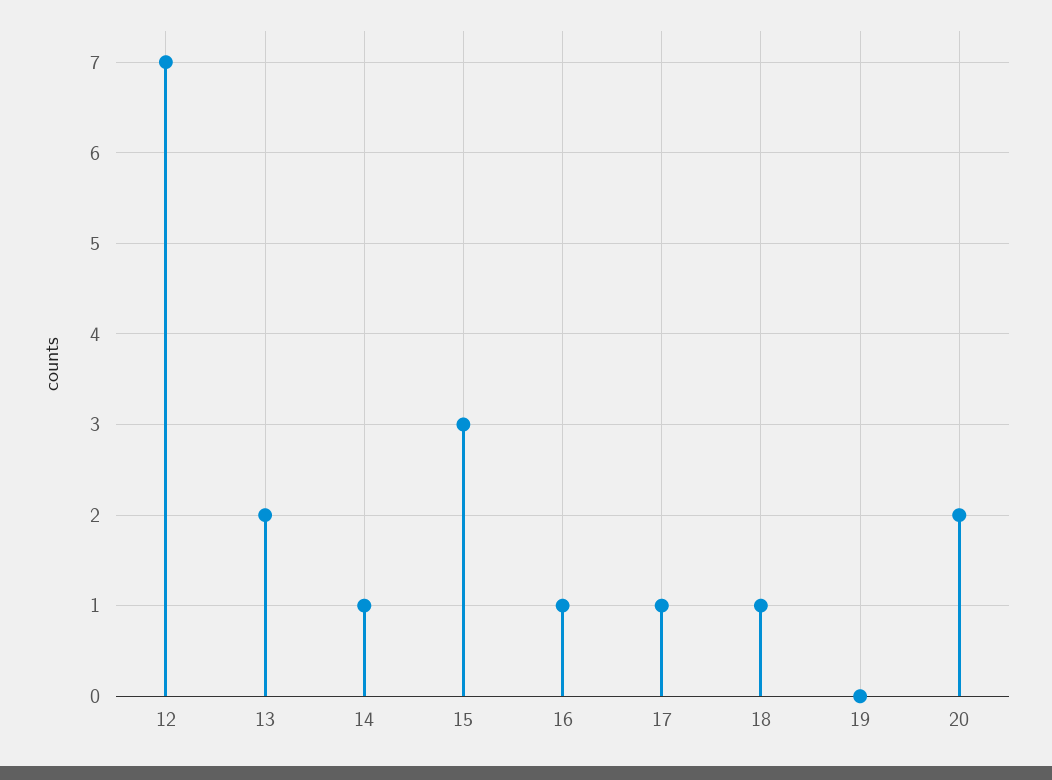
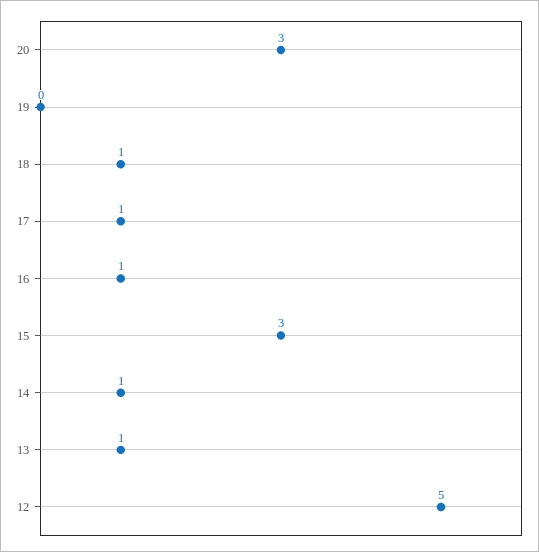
  {
-   "12": 7,
+   "12": 5,
-   "13": 2,
+   "13": 1,
    "14": 1,
    "15": 3,
    "16": 1,
    "17": 1,
    "18": 1,
    "19": 0,
-   "20": 2
+   "20": 3
  }

